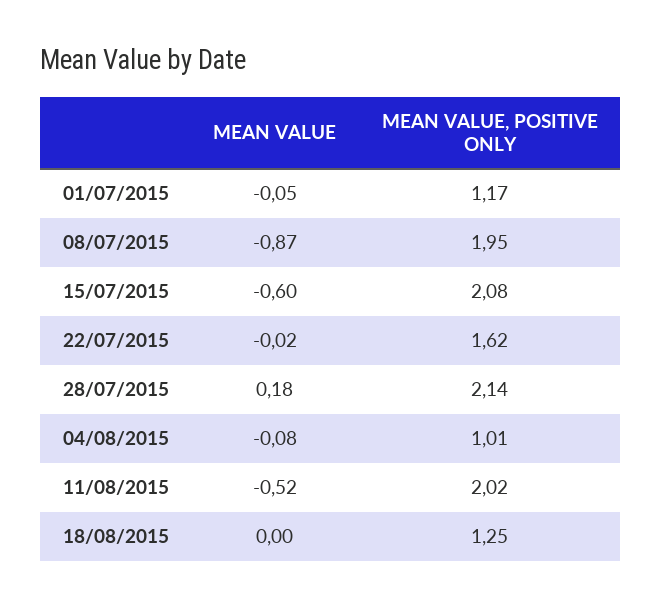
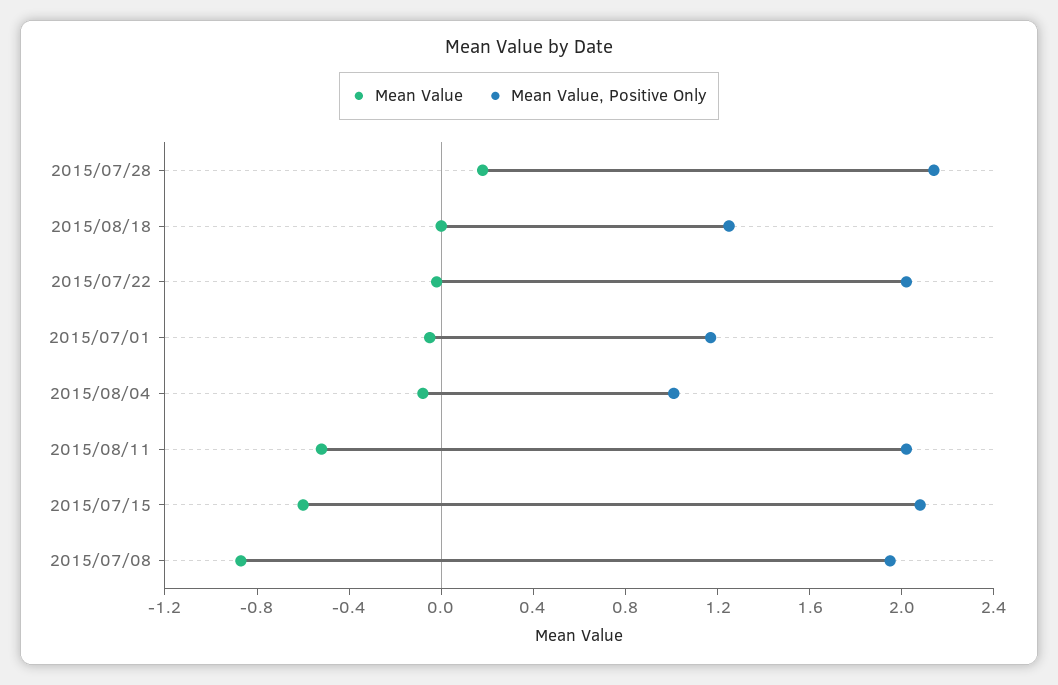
  {
    "MEAN VALUE": {
      "01/07/2015": -0.05,
      "08/07/2015": -0.87,
      "15/07/2015": -0.6,
      "22/07/2015": -0.02,
      "28/07/2015": 0.18,
      "04/08/2015": -0.08,
      "11/08/2015": -0.52,
      "18/08/2015": 0
    },
    "MEAN VALUE, POSITIVE ONLY": {
      "01/07/2015": 1.17,
      "08/07/2015": 1.95,
      "15/07/2015": 2.08,
-     "22/07/2015": 1.62,
+     "22/07/2015": 2,
      "28/07/2015": 2.14,
      "04/08/2015": 1.01,
      "11/08/2015": 2.02,
      "18/08/2015": 1.25
    }
  }

